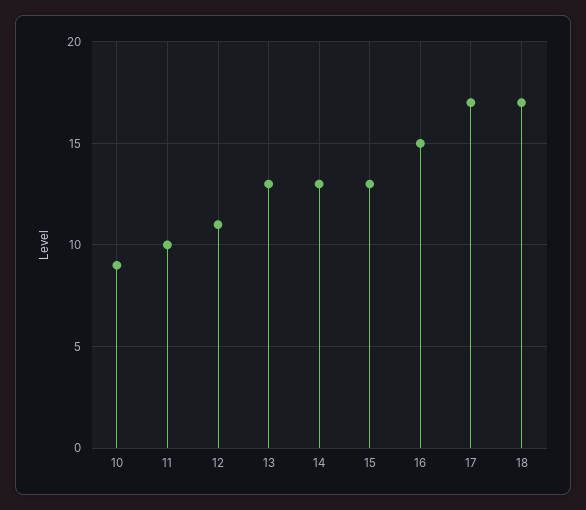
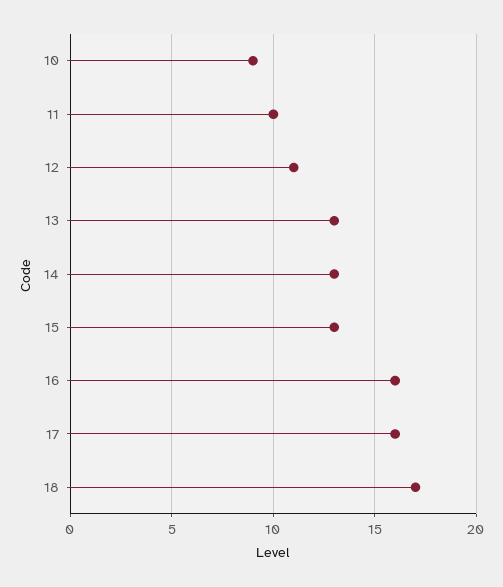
  {
    "10": 9,
    "11": 10,
    "12": 11,
    "13": 13,
    "14": 13,
    "15": 13,
-   "16": 15,
+   "16": 16,
-   "17": 17,
+   "17": 16,
    "18": 17
  }

